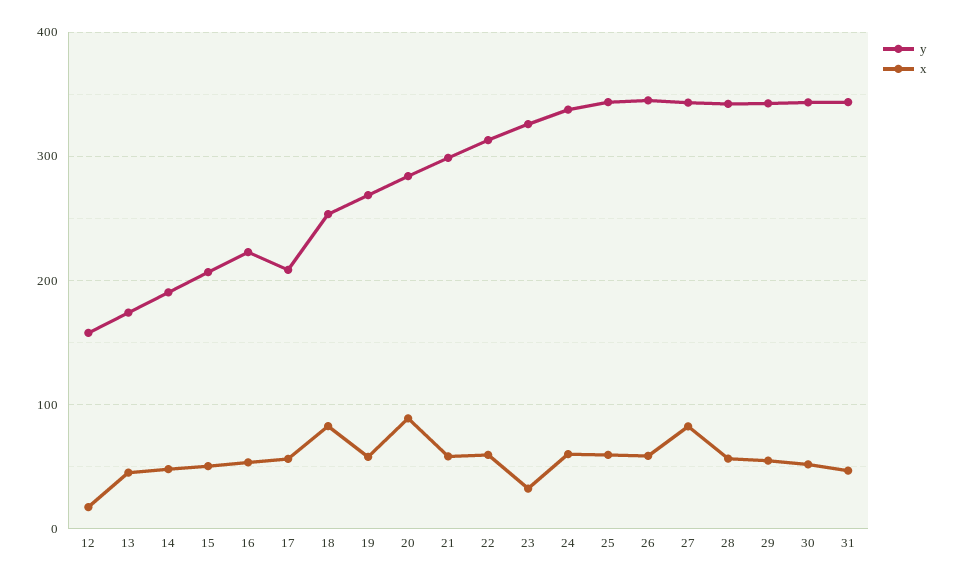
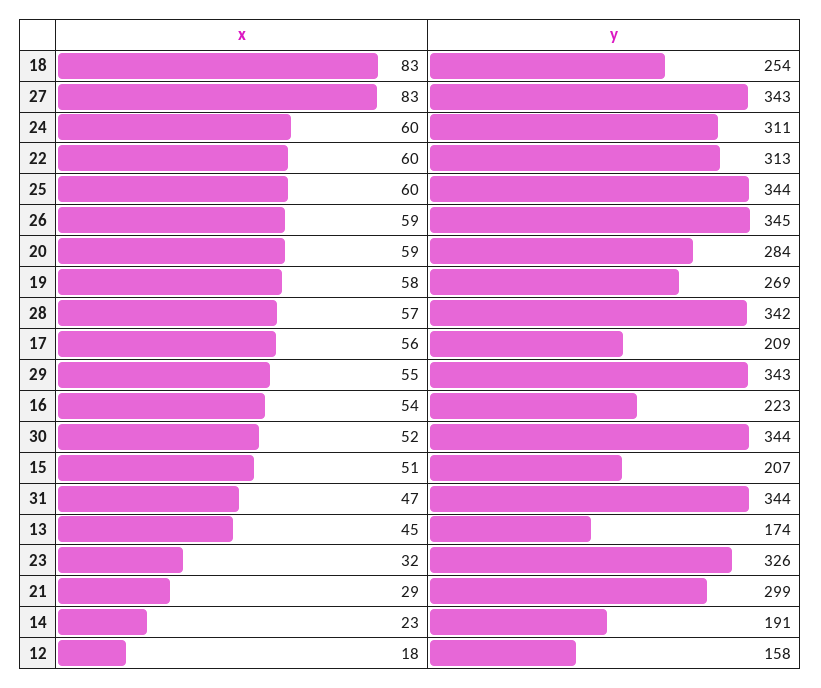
  {
    "y": {
      "12": 158,
      "13": 174,
      "14": 191,
      "15": 207,
      "16": 223,
      "17": 209,
      "18": 254,
      "19": 269,
      "20": 284,
      "21": 299,
      "22": 313,
      "23": 326,
-     "24": 340,
+     "24": 311,
      "25": 344,
      "26": 345,
      "27": 343,
      "28": 342,
      "29": 343,
      "30": 344,
      "31": 344
    },
    "x": {
      "12": 18,
      "13": 45,
-     "14": 50,
+     "14": 23,
      "15": 51,
      "16": 54,
      "17": 56,
      "18": 83,
      "19": 58,
-     "20": 90,
+     "20": 59,
-     "21": 60,
+     "21": 29,
      "22": 60,
      "23": 32,
      "24": 60,
      "25": 60,
      "26": 59,
      "27": 83,
      "28": 57,
      "29": 55,
      "30": 52,
      "31": 47
    }
  }

